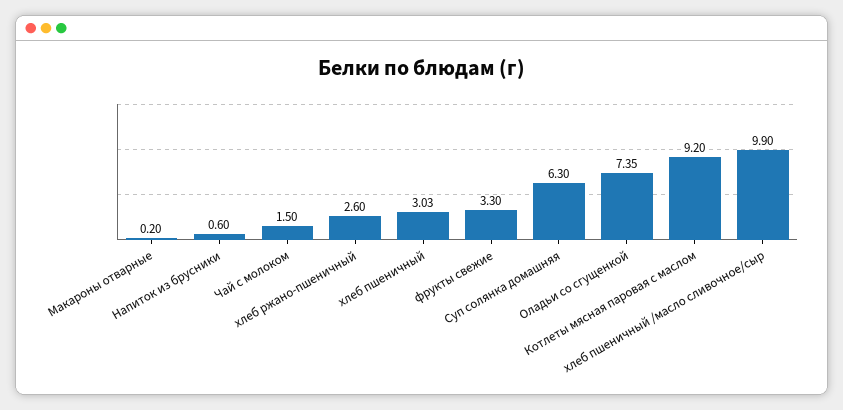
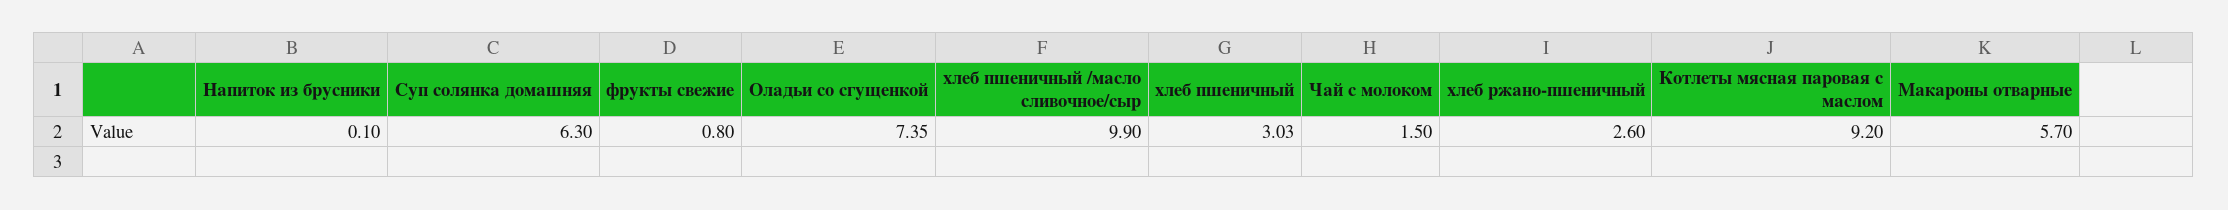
  {
-   "Макароны отварные": 0.2,
+   "Макароны отварные": 5.7,
-   "Напиток из брусники": 0.6,
+   "Напиток из брусники": 0.1,
    "Чай с молоком": 1.5,
    "хлеб ржано-пшеничный": 2.6,
    "хлеб пшеничный": 3.03,
-   "фрукты свежие": 3.3,
+   "фрукты свежие": 0.8,
    "Суп солянка домашняя": 6.3,
    "Оладьи со сгущенкой": 7.35,
    "Котлеты мясная паровая с маслом": 9.2,
    "хлеб пшеничный /масло сливочное/сыр": 9.9
  }

